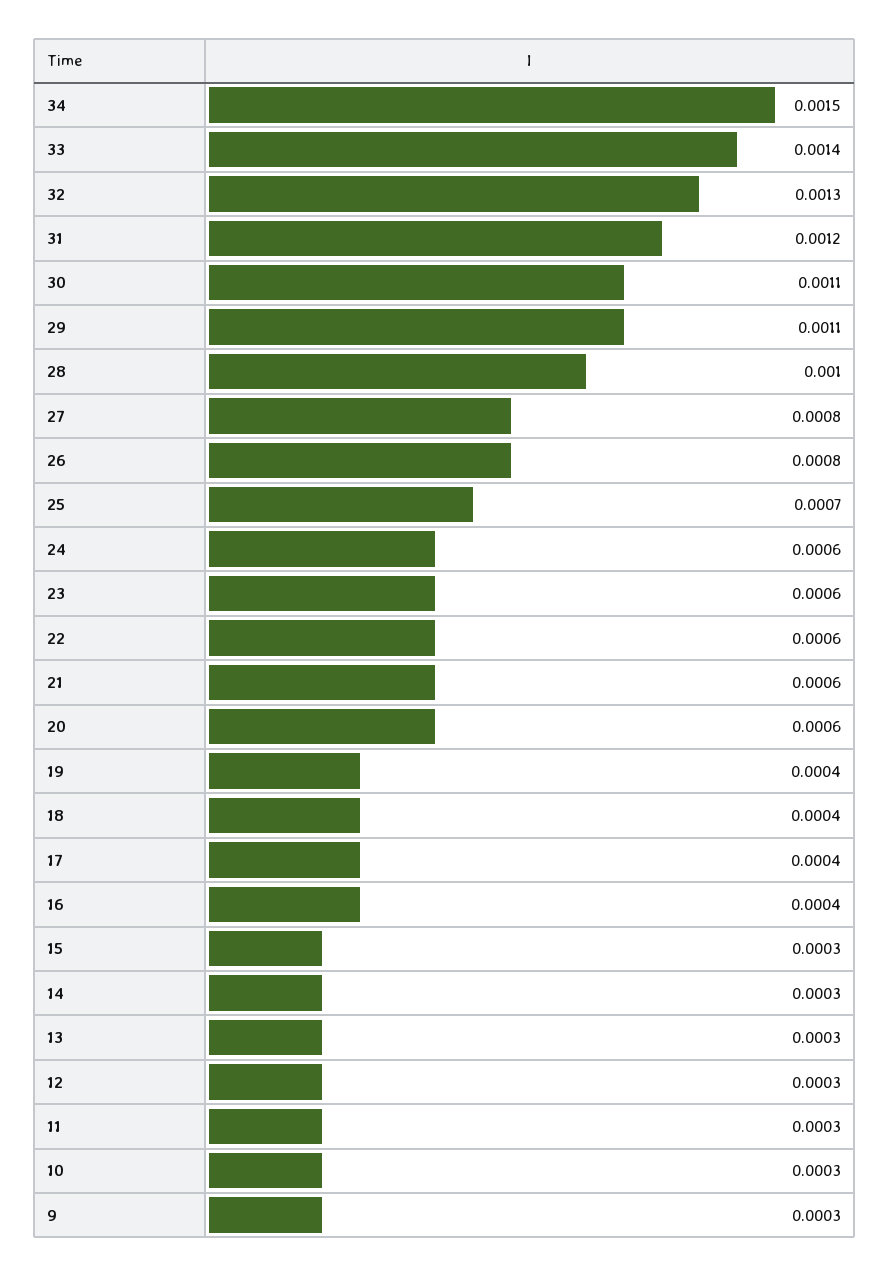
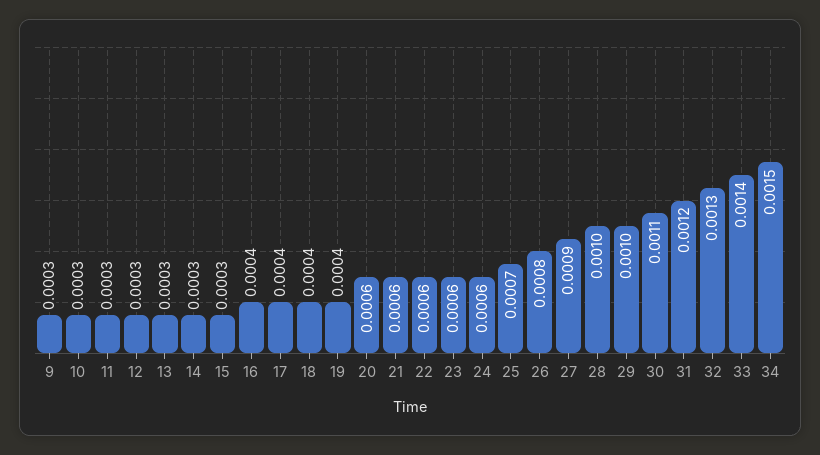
  {
    "34": 0.0015,
    "33": 0.0014,
    "32": 0.0013,
    "31": 0.0012,
    "30": 0.0011,
-   "29": 0.0011,
+   "29": 0.001,
    "28": 0.001,
-   "27": 0.0008,
+   "27": 0.0009,
    "26": 0.0008,
    "25": 0.0007,
    "24": 0.0006,
    "23": 0.0006,
    "22": 0.0006,
    "21": 0.0006,
    "20": 0.0006,
    "19": 0.0004,
    "18": 0.0004,
    "17": 0.0004,
    "16": 0.0004,
    "15": 0.0003,
    "14": 0.0003,
    "13": 0.0003,
    "12": 0.0003,
    "11": 0.0003,
    "10": 0.0003,
    "9": 0.0003
  }

